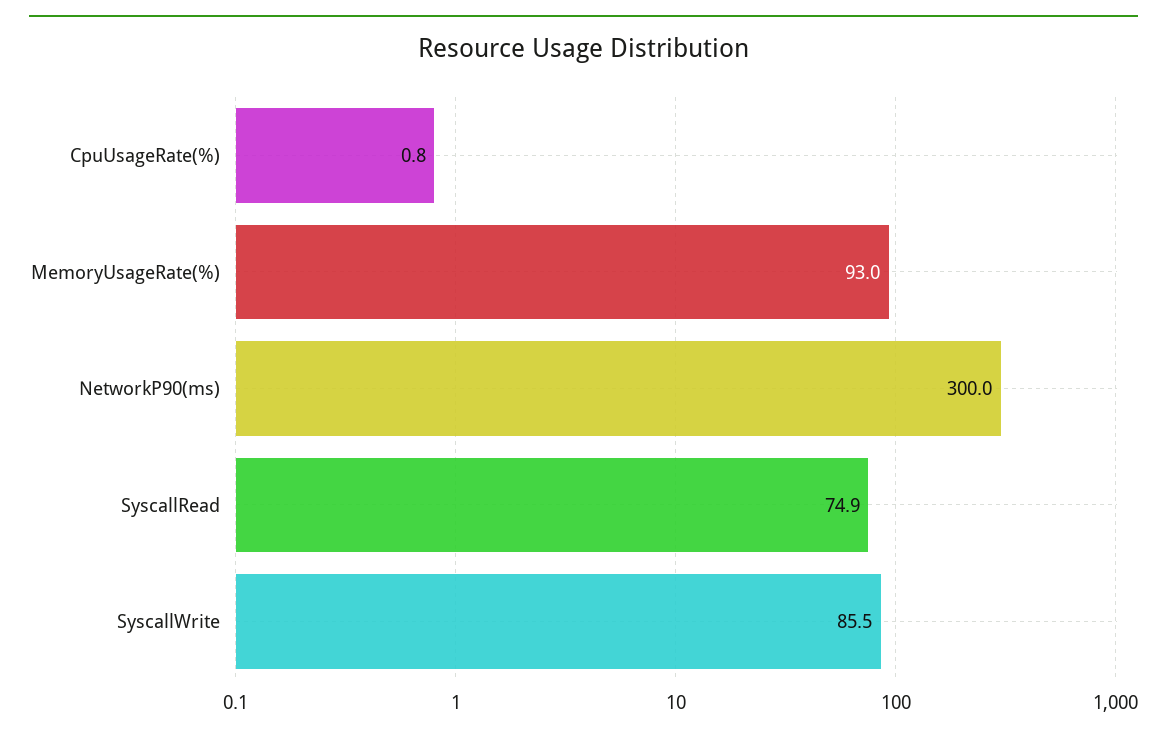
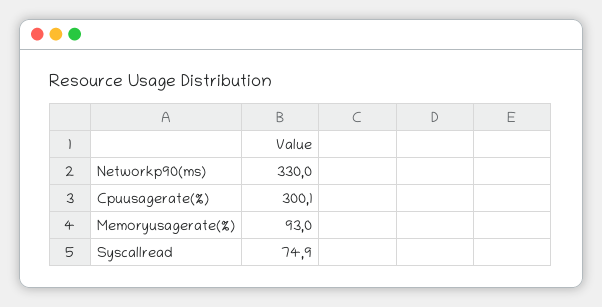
  {
-   "CpuUsageRate(%)": 0.8,
+   "CpuUsageRate(%)": 300.1,
    "MemoryUsageRate(%)": 93,
-   "NetworkP90(ms)": 300,
+   "NetworkP90(ms)": 330,
-   "SyscallRead": 74.9,
+   "SyscallRead": 74.9
-   "SyscallWrite": 85.5
  }

